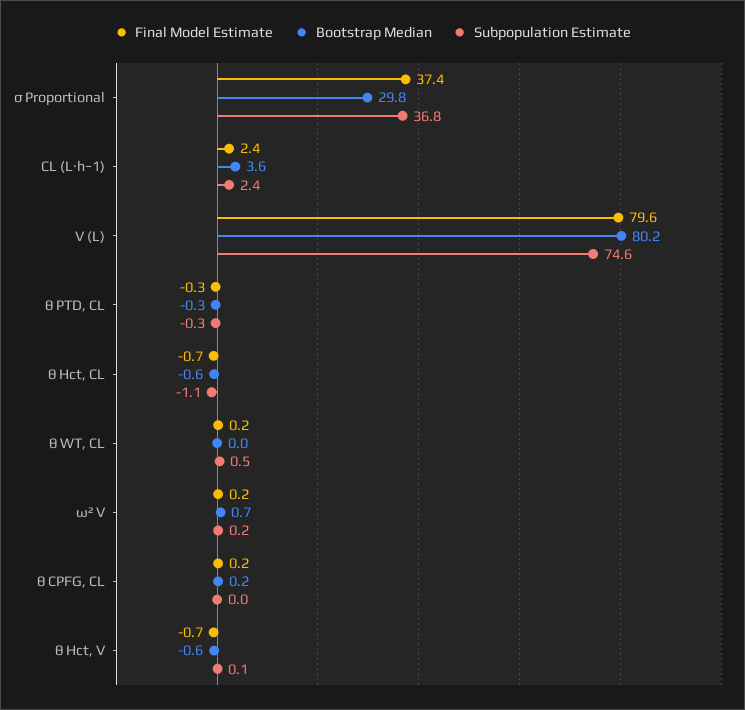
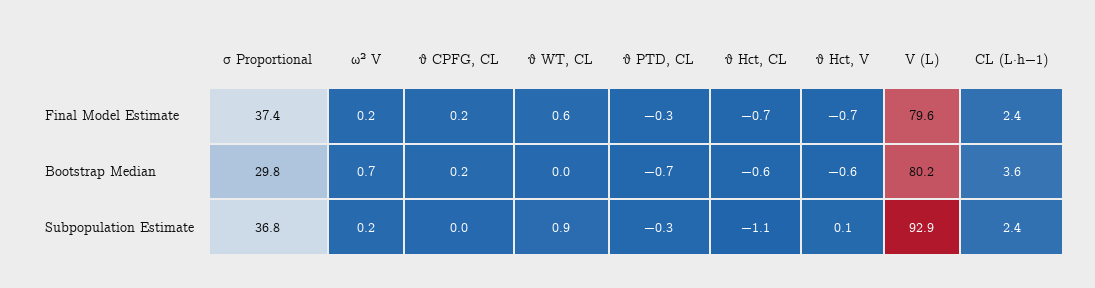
  {
    "Final Model Estimate": {
      "σ Proportional": 37.4,
      "CL (L·h−1)": 2.4,
      "V (L)": 79.6,
      "θ PTD, CL": -0.3,
      "θ Hct, CL": -0.7,
-     "θ WT, CL": 0.2,
+     "θ WT, CL": 0.6,
      "ω² V": 0.2,
      "θ CPFG, CL": 0.2,
      "θ Hct, V": -0.7
    },
    "Bootstrap Median": {
      "σ Proportional": 29.8,
      "CL (L·h−1)": 3.6,
      "V (L)": 80.2,
-     "θ PTD, CL": -0.3,
+     "θ PTD, CL": -0.7,
      "θ Hct, CL": -0.6,
      "θ WT, CL": 0,
      "ω² V": 0.7,
      "θ CPFG, CL": 0.2,
      "θ Hct, V": -0.6
    },
    "Subpopulation Estimate": {
      "σ Proportional": 36.8,
      "CL (L·h−1)": 2.4,
-     "V (L)": 74.6,
+     "V (L)": 92.9,
      "θ PTD, CL": -0.3,
      "θ Hct, CL": -1.1,
-     "θ WT, CL": 0.5,
+     "θ WT, CL": 0.9,
      "ω² V": 0.2,
      "θ CPFG, CL": 0,
      "θ Hct, V": 0.1
    }
  }

